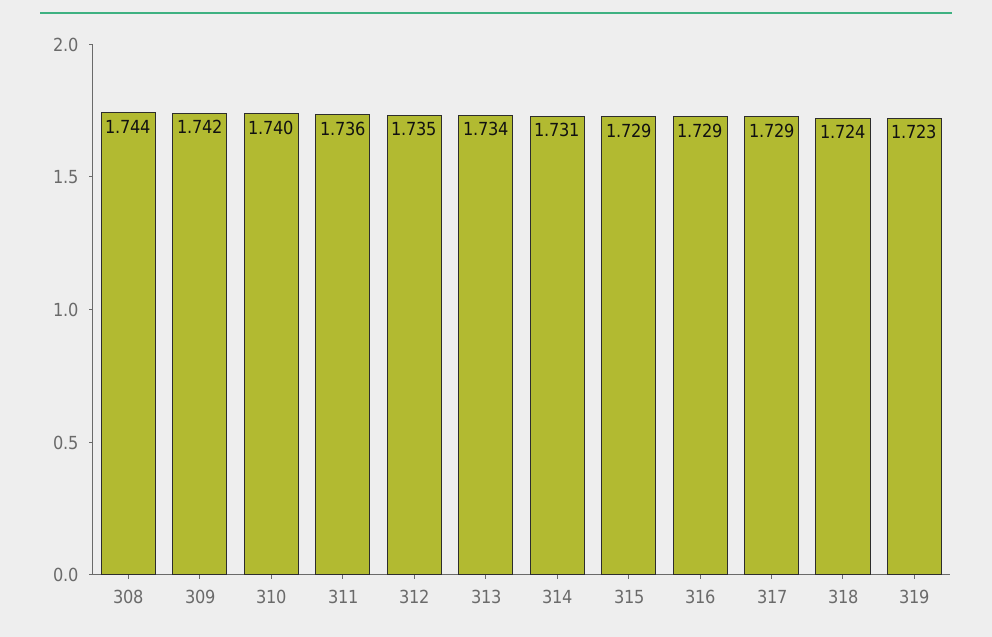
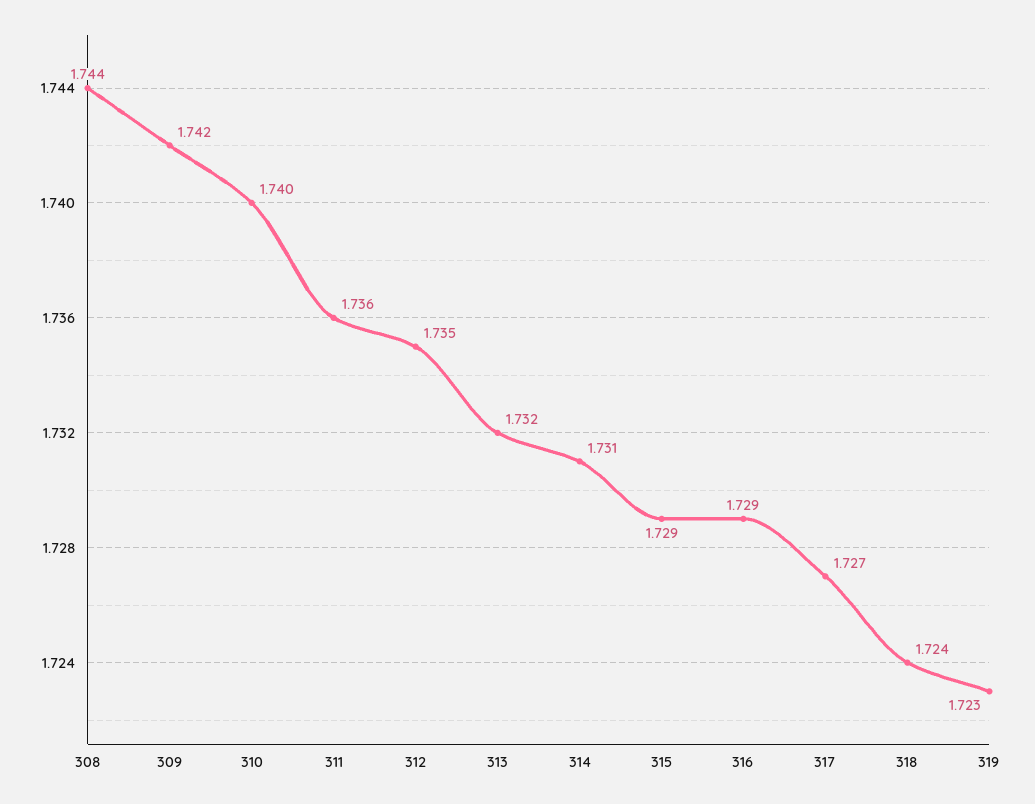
  {
    "308": 1.744,
    "309": 1.742,
    "310": 1.74,
    "311": 1.736,
    "312": 1.735,
-   "313": 1.734,
+   "313": 1.732,
    "314": 1.731,
    "315": 1.729,
    "316": 1.729,
-   "317": 1.729,
+   "317": 1.727,
    "318": 1.724,
    "319": 1.723
  }

